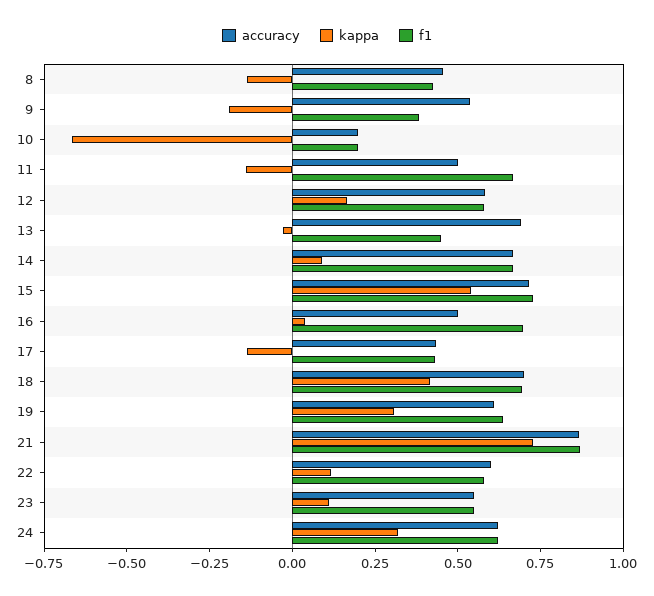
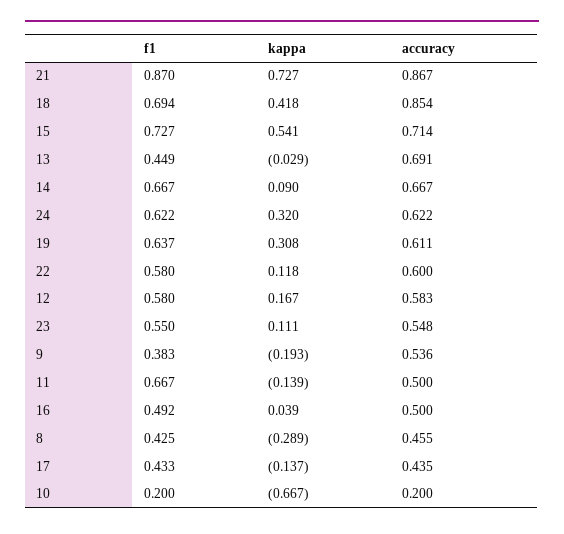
  {
    "accuracy": {
      "8": 0.455,
      "9": 0.536,
      "10": 0.2,
      "11": 0.5,
      "12": 0.583,
      "13": 0.691,
      "14": 0.667,
      "15": 0.714,
      "16": 0.5,
      "17": 0.435,
-     "18": 0.7,
+     "18": 0.854,
      "19": 0.611,
      "21": 0.867,
      "22": 0.6,
      "23": 0.548,
      "24": 0.622
    },
    "kappa": {
-     "8": -0.15,
+     "8": -0.289,
      "9": -0.193,
      "10": -0.667,
      "11": -0.139,
      "12": 0.167,
      "13": -0.029,
      "14": 0.09,
      "15": 0.541,
      "16": 0.039,
      "17": -0.137,
      "18": 0.418,
      "19": 0.308,
      "21": 0.727,
      "22": 0.118,
      "23": 0.111,
      "24": 0.32
    },
    "f1": {
      "8": 0.425,
      "9": 0.383,
      "10": 0.2,
      "11": 0.667,
      "12": 0.58,
      "13": 0.449,
      "14": 0.667,
      "15": 0.727,
-     "16": 0.7,
+     "16": 0.492,
      "17": 0.433,
      "18": 0.694,
      "19": 0.637,
      "21": 0.87,
      "22": 0.58,
      "23": 0.55,
      "24": 0.622
    }
  }

